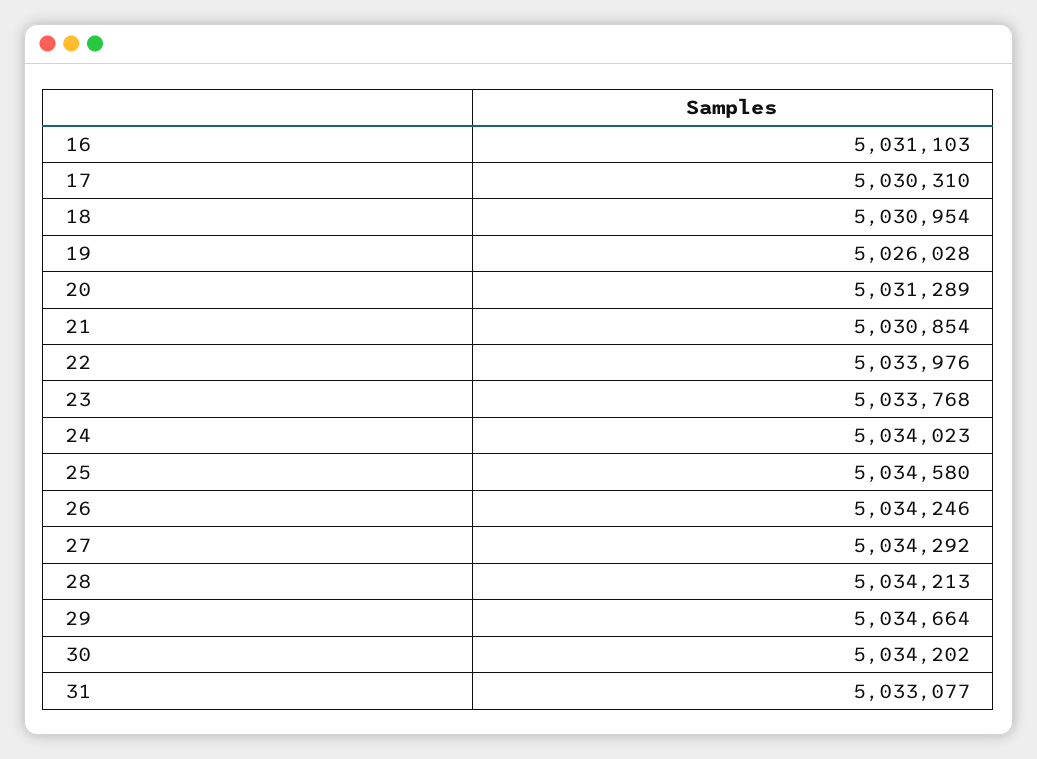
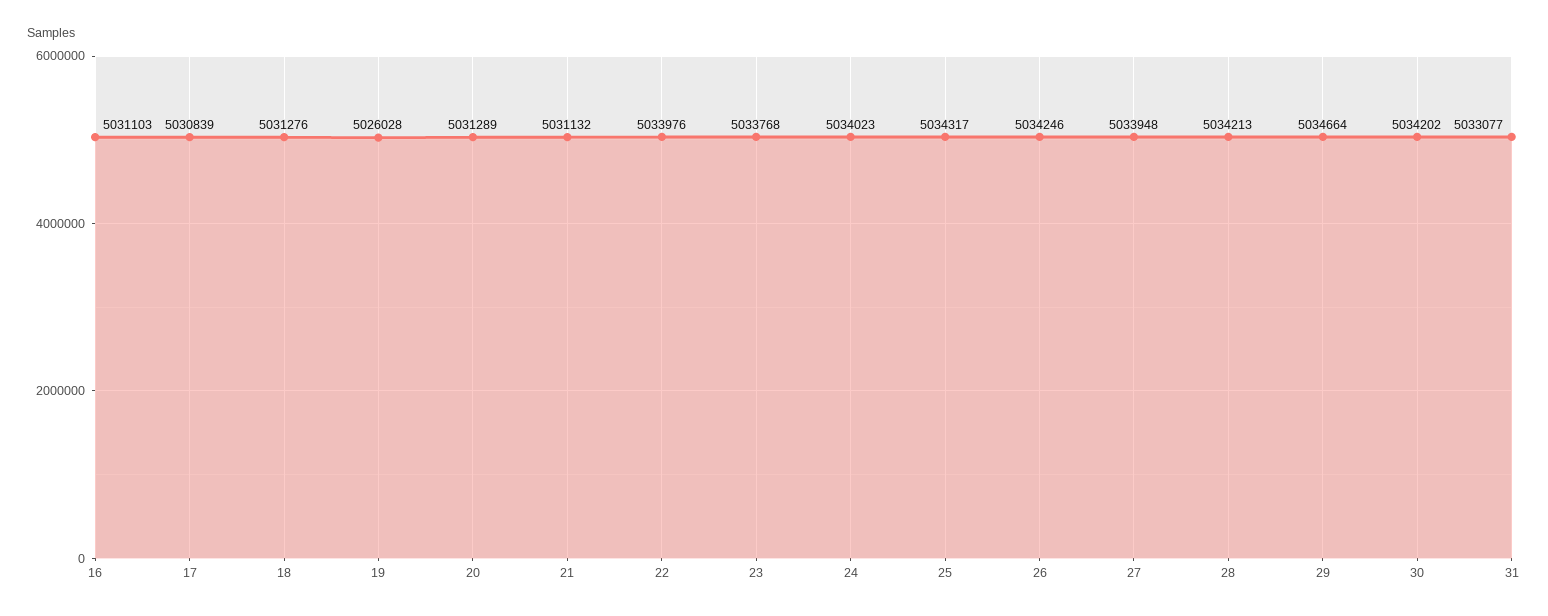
  {
    "16": 5031103,
-   "17": 5030310,
+   "17": 5030839,
-   "18": 5030954,
+   "18": 5031276,
    "19": 5026028,
    "20": 5031289,
-   "21": 5030854,
+   "21": 5031132,
    "22": 5033976,
    "23": 5033768,
    "24": 5034023,
-   "25": 5034580,
+   "25": 5034317,
    "26": 5034246,
-   "27": 5034292,
+   "27": 5033948,
    "28": 5034213,
    "29": 5034664,
    "30": 5034202,
    "31": 5033077
  }

